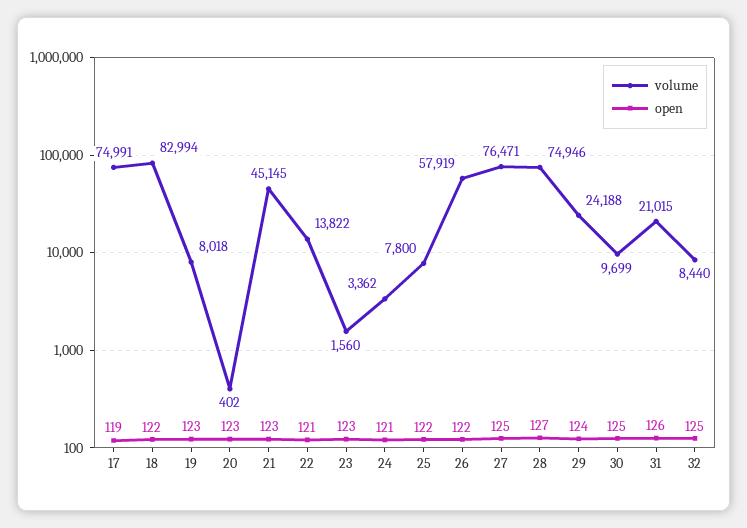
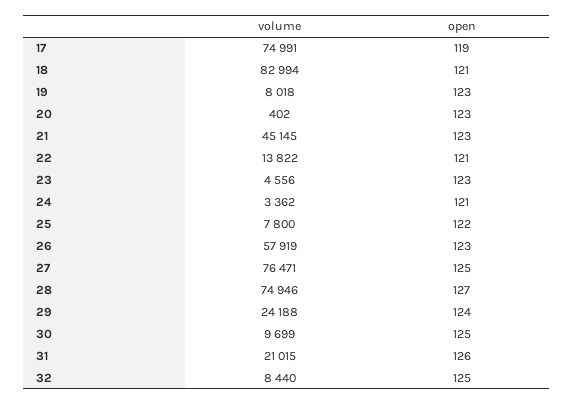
  {
    "volume": {
      "17": 74991,
      "18": 82994,
      "19": 8018,
      "20": 402,
      "21": 45145,
      "22": 13822,
-     "23": 1560,
+     "23": 4556,
      "24": 3362,
      "25": 7800,
      "26": 57919,
      "27": 76471,
      "28": 74946,
      "29": 24188,
      "30": 9699,
      "31": 21015,
      "32": 8440
    },
    "open": {
      "17": 119,
-     "18": 122,
+     "18": 121,
      "19": 123,
      "20": 123,
      "21": 123,
      "22": 121,
      "23": 123,
      "24": 121,
      "25": 122,
-     "26": 122,
+     "26": 123,
      "27": 125,
      "28": 127,
      "29": 124,
      "30": 125,
      "31": 126,
      "32": 125
    }
  }

